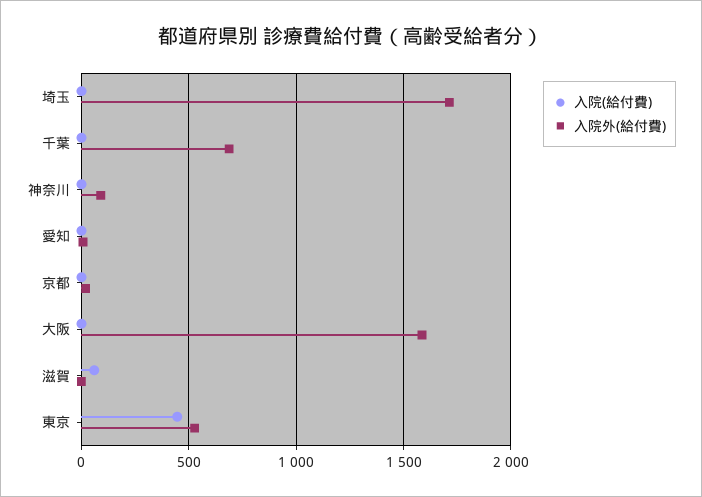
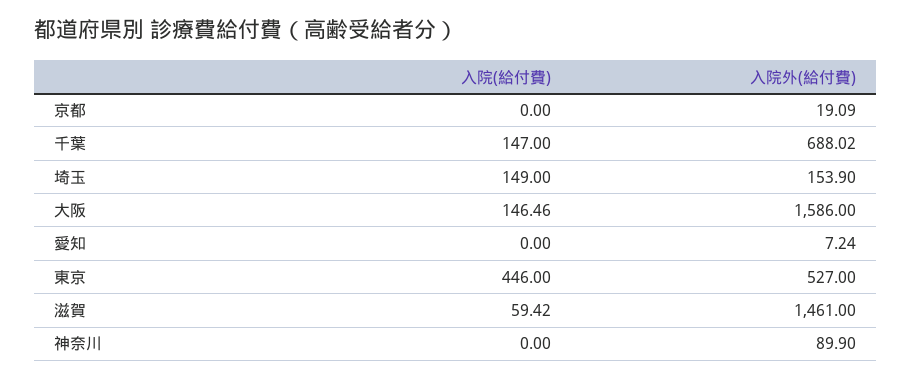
  {
    "入院(給付費)": {
-     "埼玉": 0,
+     "埼玉": 149,
-     "千葉": 0,
+     "千葉": 147,
      "神奈川": 0,
      "愛知": 0,
      "京都": 0,
-     "大阪": 0,
+     "大阪": 146.46,
      "滋賀": 59.42,
      "東京": 446
    },
    "入院外(給付費)": {
-     "埼玉": 1700,
+     "埼玉": 153.9,
      "千葉": 688.02,
      "神奈川": 89.9,
      "愛知": 7.24,
      "京都": 19.09,
      "大阪": 1586,
-     "滋賀": 0,
+     "滋賀": 1461,
      "東京": 527
    }
  }

